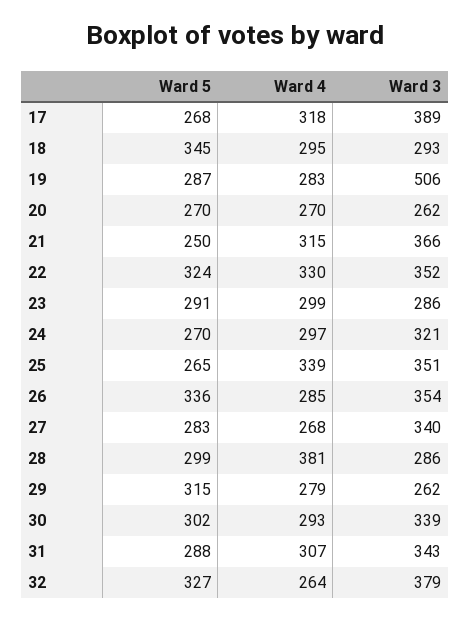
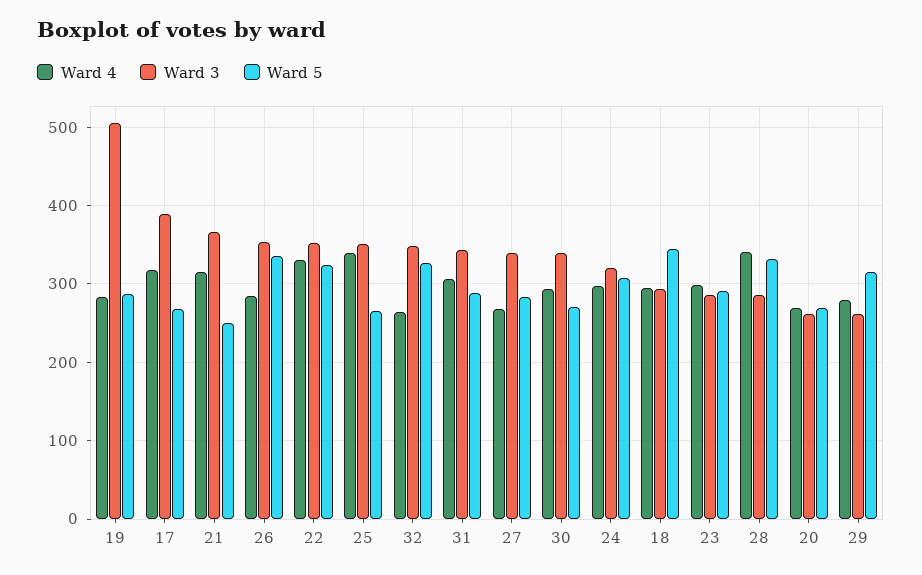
  {
    "Ward 5": {
      "17": 268,
      "18": 345,
      "19": 287,
      "20": 270,
      "21": 250,
      "22": 324,
      "23": 291,
-     "24": 270,
+     "24": 310,
      "25": 265,
      "26": 336,
      "27": 283,
-     "28": 299,
+     "28": 330,
      "29": 315,
-     "30": 302,
+     "30": 270,
      "31": 288,
      "32": 327
    },
    "Ward 4": {
      "17": 318,
      "18": 295,
      "19": 283,
      "20": 270,
      "21": 315,
      "22": 330,
      "23": 299,
      "24": 297,
      "25": 339,
      "26": 285,
      "27": 268,
-     "28": 381,
+     "28": 340,
      "29": 279,
      "30": 293,
      "31": 307,
      "32": 264
    },
    "Ward 3": {
      "17": 389,
      "18": 293,
      "19": 506,
      "20": 262,
      "21": 366,
      "22": 352,
      "23": 286,
      "24": 321,
      "25": 351,
      "26": 354,
      "27": 340,
      "28": 286,
      "29": 262,
      "30": 339,
      "31": 343,
-     "32": 379
+     "32": 350
    }
  }

